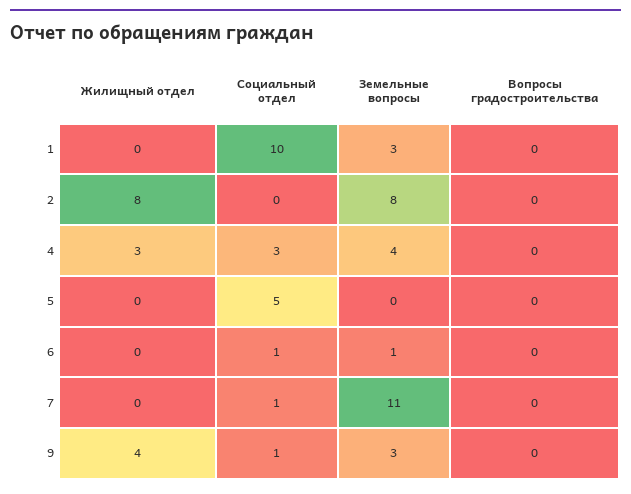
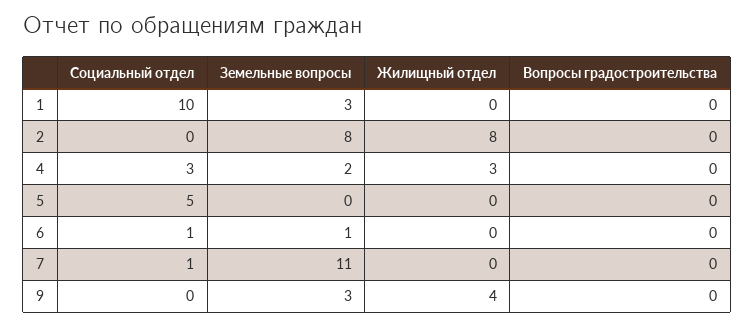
  {
    "Жилищный отдел": {
      "1": 0,
      "2": 8,
      "4": 3,
      "5": 0,
      "6": 0,
      "7": 0,
      "9": 4
    },
    "Социальный отдел": {
      "1": 10,
      "2": 0,
      "4": 3,
      "5": 5,
      "6": 1,
      "7": 1,
-     "9": 1
+     "9": 0
    },
    "Земельные вопросы": {
      "1": 3,
      "2": 8,
-     "4": 4,
+     "4": 2,
      "5": 0,
      "6": 1,
      "7": 11,
      "9": 3
    },
    "Вопросы градостроительства": {
      "1": 0,
      "2": 0,
      "4": 0,
      "5": 0,
      "6": 0,
      "7": 0,
      "9": 0
    }
  }

